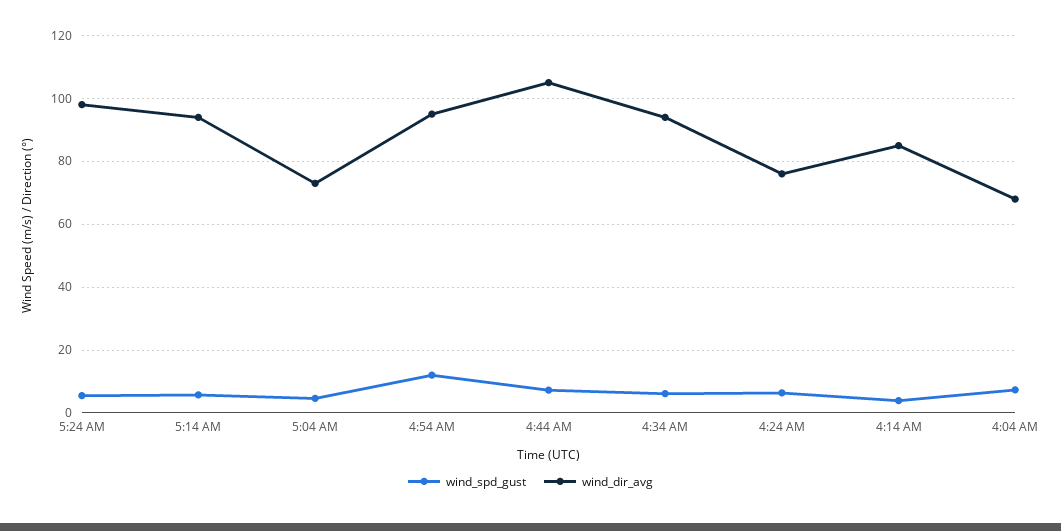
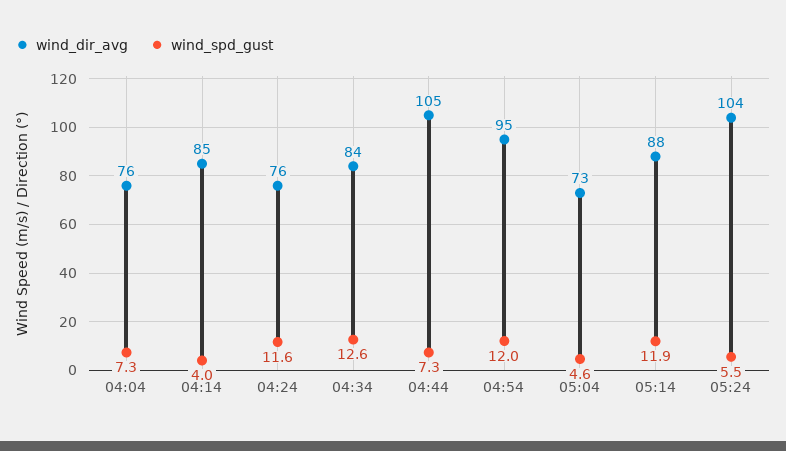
  {
    "wind_spd_gust": {
      "5:24 AM": 5.5,
-     "5:14 AM": 6,
+     "5:14 AM": 11.9,
      "5:04 AM": 4.6,
      "4:54 AM": 12,
      "4:44 AM": 7.3,
-     "4:34 AM": 6,
+     "4:34 AM": 12.6,
-     "4:24 AM": 6,
+     "4:24 AM": 11.6,
      "4:14 AM": 4,
      "4:04 AM": 7.3
    },
    "wind_dir_avg": {
-     "5:24 AM": 98,
+     "5:24 AM": 104,
-     "5:14 AM": 94,
+     "5:14 AM": 88,
      "5:04 AM": 73,
      "4:54 AM": 95,
      "4:44 AM": 105,
-     "4:34 AM": 94,
+     "4:34 AM": 84,
      "4:24 AM": 76,
      "4:14 AM": 85,
-     "4:04 AM": 68
+     "4:04 AM": 76
    }
  }

